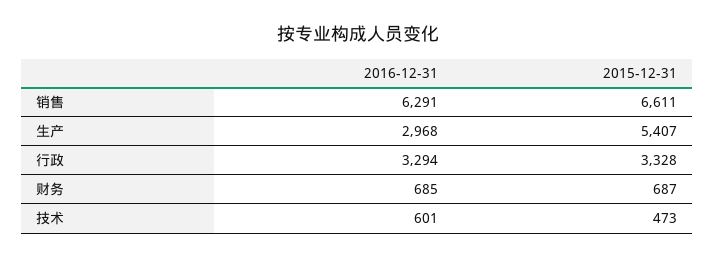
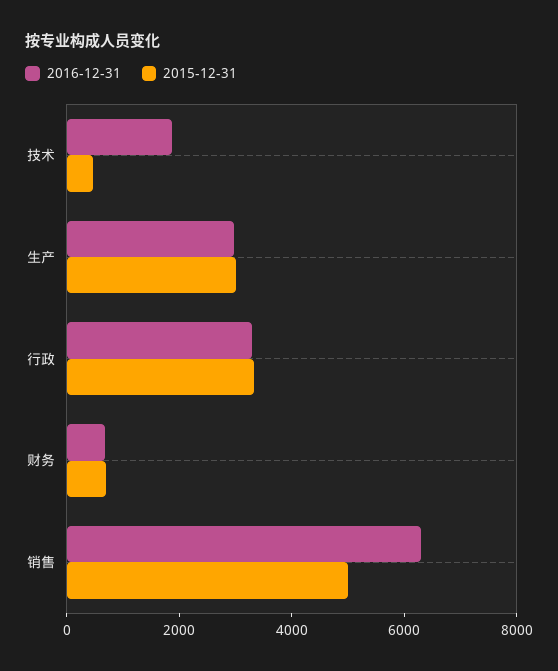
  {
    "2016-12-31": {
      "销售": 6291,
      "生产": 2968,
      "行政": 3294,
      "财务": 685,
-     "技术": 601
+     "技术": 2000
    },
    "2015-12-31": {
-     "销售": 6611,
+     "销售": 5000,
-     "生产": 5407,
+     "生产": 3000,
      "行政": 3328,
      "财务": 687,
      "技术": 473
    }
  }

